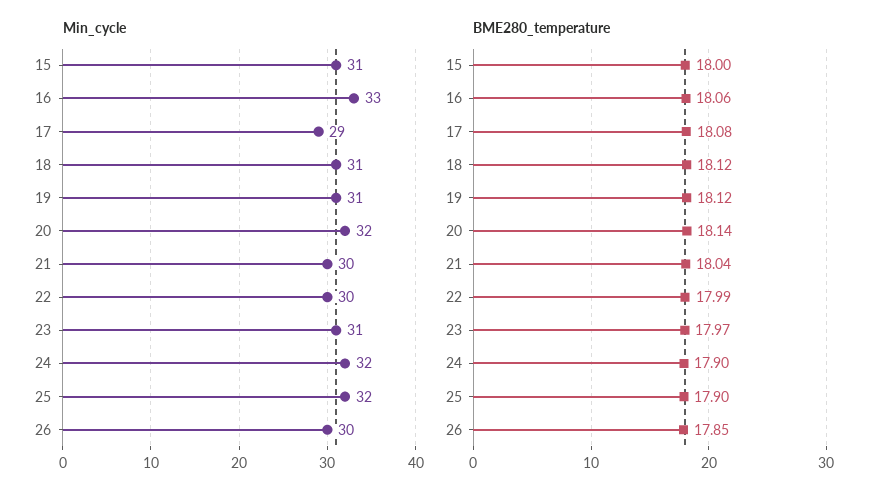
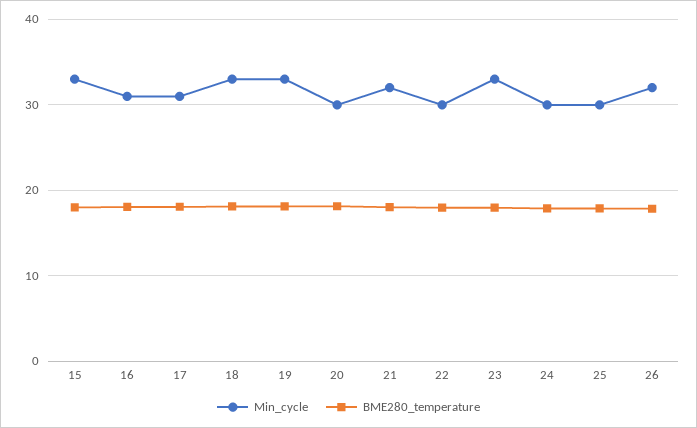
  {
    "Min_cycle": {
-     "15": 31,
+     "15": 33,
-     "16": 33,
+     "16": 31,
-     "17": 29,
+     "17": 31,
-     "18": 31,
+     "18": 33,
-     "19": 31,
+     "19": 33,
-     "20": 32,
+     "20": 30,
-     "21": 30,
+     "21": 32,
      "22": 30,
-     "23": 31,
+     "23": 33,
-     "24": 32,
+     "24": 30,
-     "25": 32,
+     "25": 30,
-     "26": 30
+     "26": 32
    },
    "BME280_temperature": {
      "15": 18,
      "16": 18.06,
      "17": 18.08,
      "18": 18.12,
      "19": 18.12,
      "20": 18.14,
      "21": 18.04,
      "22": 17.99,
      "23": 17.97,
      "24": 17.9,
      "25": 17.9,
      "26": 17.85
    }
  }

